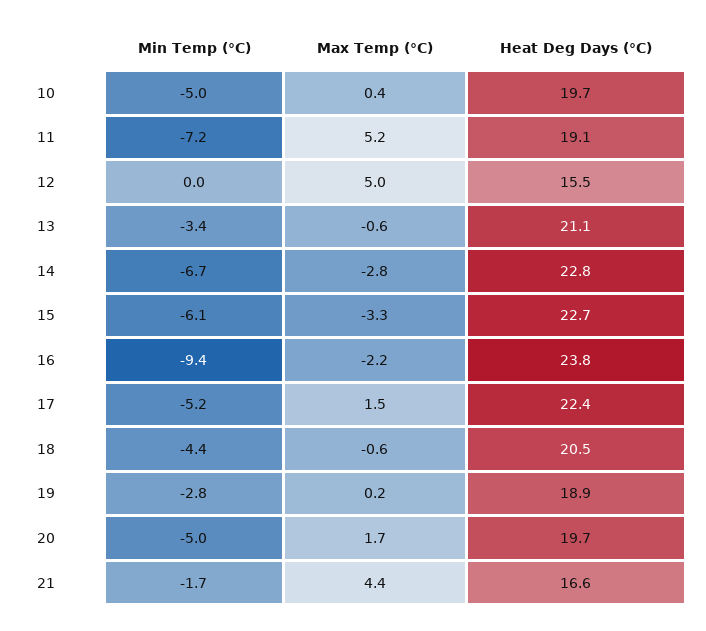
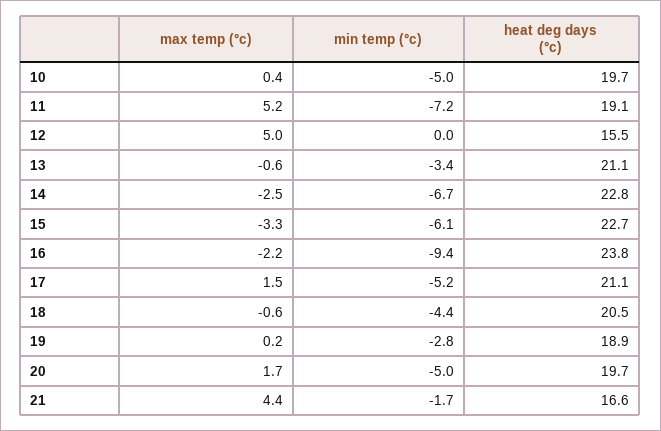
  {
    "Min Temp (°C)": {
      "10": -5,
      "11": -7.2,
      "12": 0,
      "13": -3.4,
      "14": -6.7,
      "15": -6.1,
      "16": -9.4,
      "17": -5.2,
      "18": -4.4,
      "19": -2.8,
      "20": -5,
      "21": -1.7
    },
    "Max Temp (°C)": {
      "10": 0.4,
      "11": 5.2,
      "12": 5,
      "13": -0.6,
-     "14": -2.8,
+     "14": -2.5,
      "15": -3.3,
      "16": -2.2,
      "17": 1.5,
      "18": -0.6,
      "19": 0.2,
      "20": 1.7,
      "21": 4.4
    },
    "Heat Deg Days (°C)": {
      "10": 19.7,
      "11": 19.1,
      "12": 15.5,
      "13": 21.1,
      "14": 22.8,
      "15": 22.7,
      "16": 23.8,
-     "17": 22.4,
+     "17": 21.1,
      "18": 20.5,
      "19": 18.9,
      "20": 19.7,
      "21": 16.6
    }
  }

